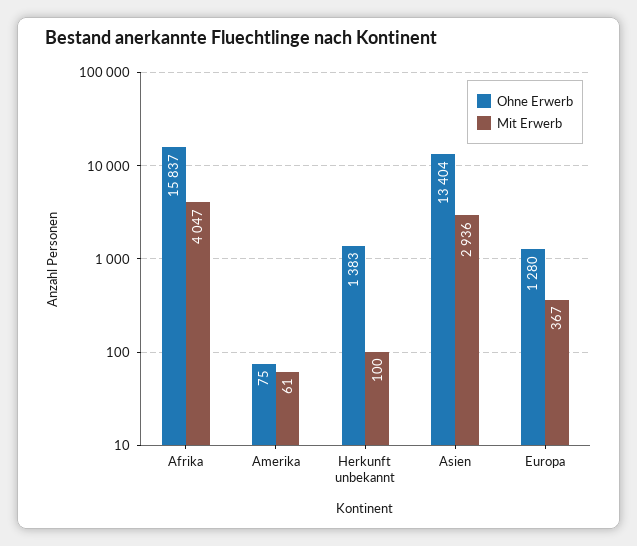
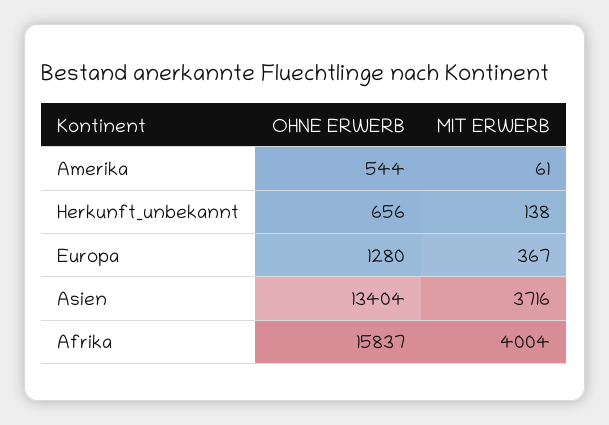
  {
    "Ohne Erwerb": {
      "Afrika": 15837,
-     "Amerika": 75,
+     "Amerika": 544,
-     "Herkunft unbekannt": 1383,
+     "Herkunft unbekannt": 656,
      "Asien": 13404,
      "Europa": 1280
    },
    "Mit Erwerb": {
-     "Afrika": 4047,
+     "Afrika": 4004,
      "Amerika": 61,
-     "Herkunft unbekannt": 100,
+     "Herkunft unbekannt": 138,
-     "Asien": 2936,
+     "Asien": 3716,
      "Europa": 367
    }
  }

